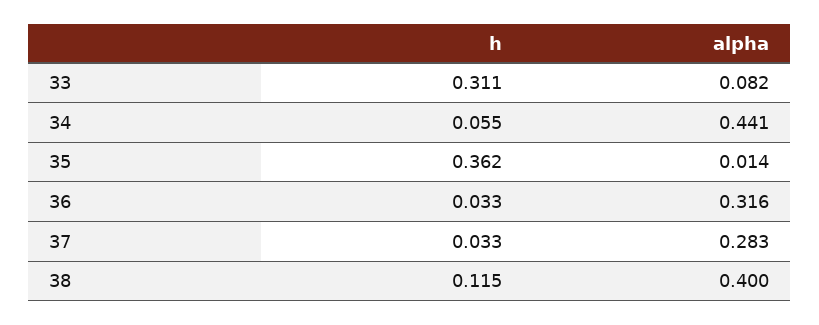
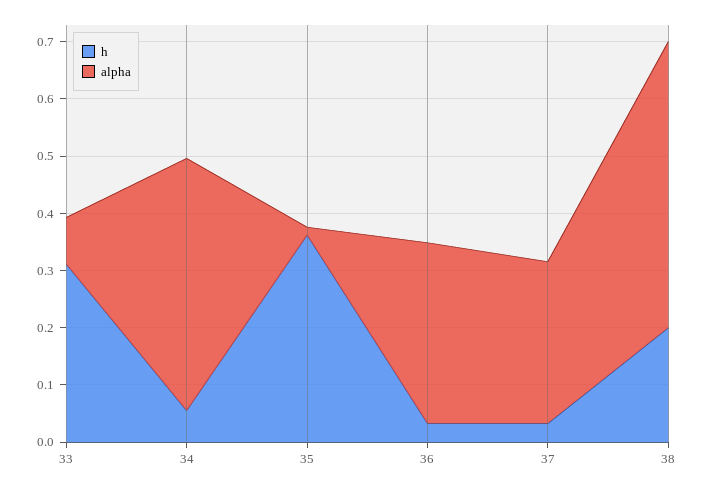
  {
    "h": {
      "33": 0.311,
      "34": 0.055,
      "35": 0.362,
      "36": 0.033,
      "37": 0.033,
-     "38": 0.115
+     "38": 0.2
    },
    "alpha": {
      "33": 0.082,
      "34": 0.441,
      "35": 0.014,
      "36": 0.316,
      "37": 0.283,
-     "38": 0.4
+     "38": 0.5
    }
  }

